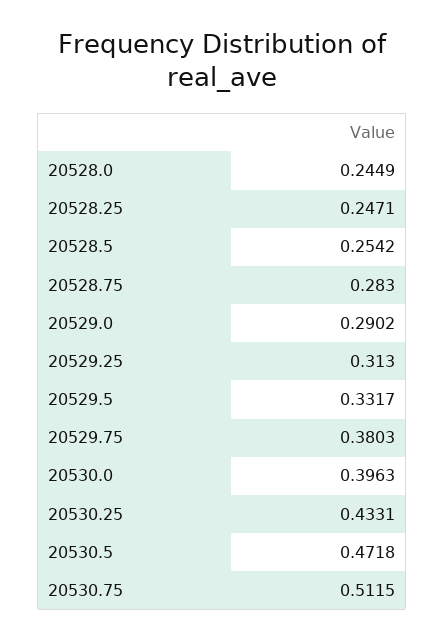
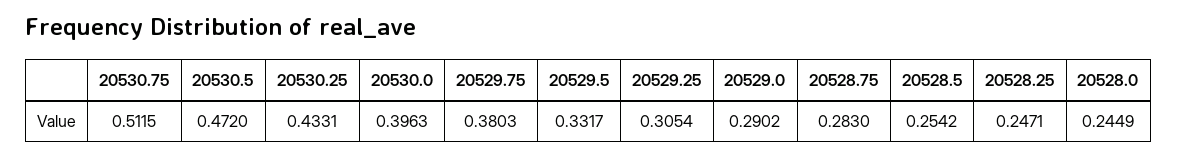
  {
    "20528.0": 0.2449,
    "20528.25": 0.2471,
    "20528.5": 0.2542,
    "20528.75": 0.283,
    "20529.0": 0.2902,
-   "20529.25": 0.313,
+   "20529.25": 0.3054,
    "20529.5": 0.3317,
    "20529.75": 0.3803,
    "20530.0": 0.3963,
    "20530.25": 0.4331,
-   "20530.5": 0.4718,
+   "20530.5": 0.472,
    "20530.75": 0.5115
  }

